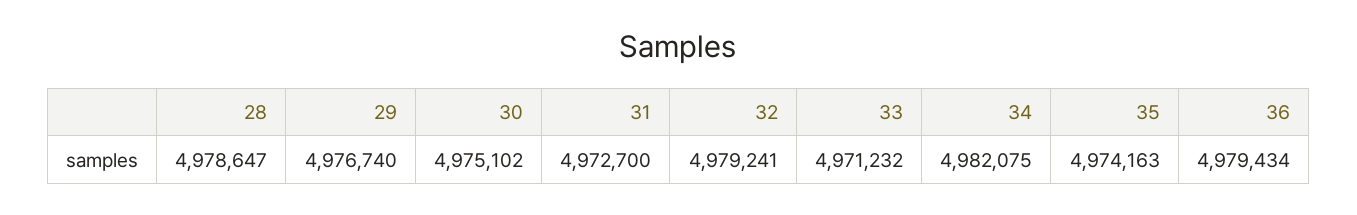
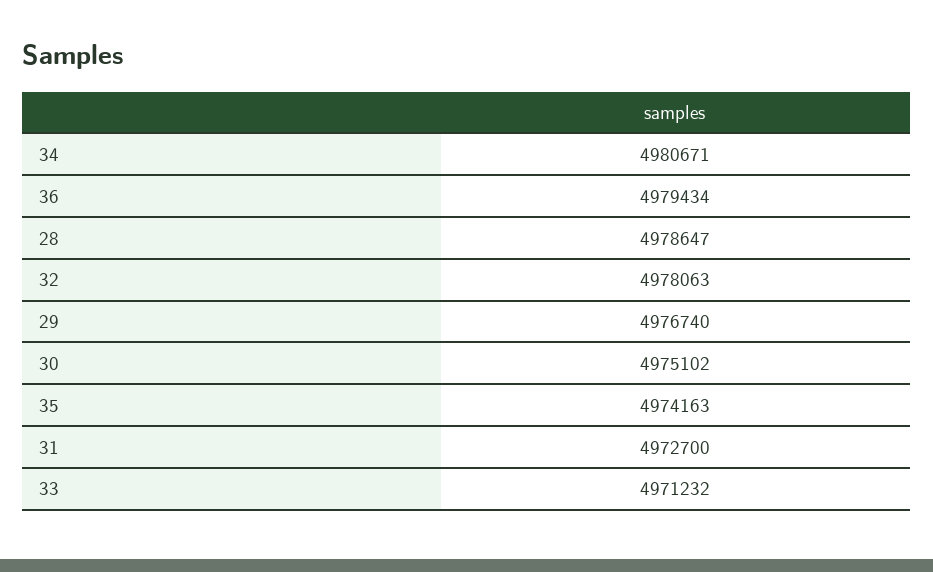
  {
    "28": 4978647,
    "29": 4976740,
    "30": 4975102,
    "31": 4972700,
-   "32": 4979241,
+   "32": 4978063,
    "33": 4971232,
-   "34": 4982075,
+   "34": 4980671,
    "35": 4974163,
    "36": 4979434
  }

